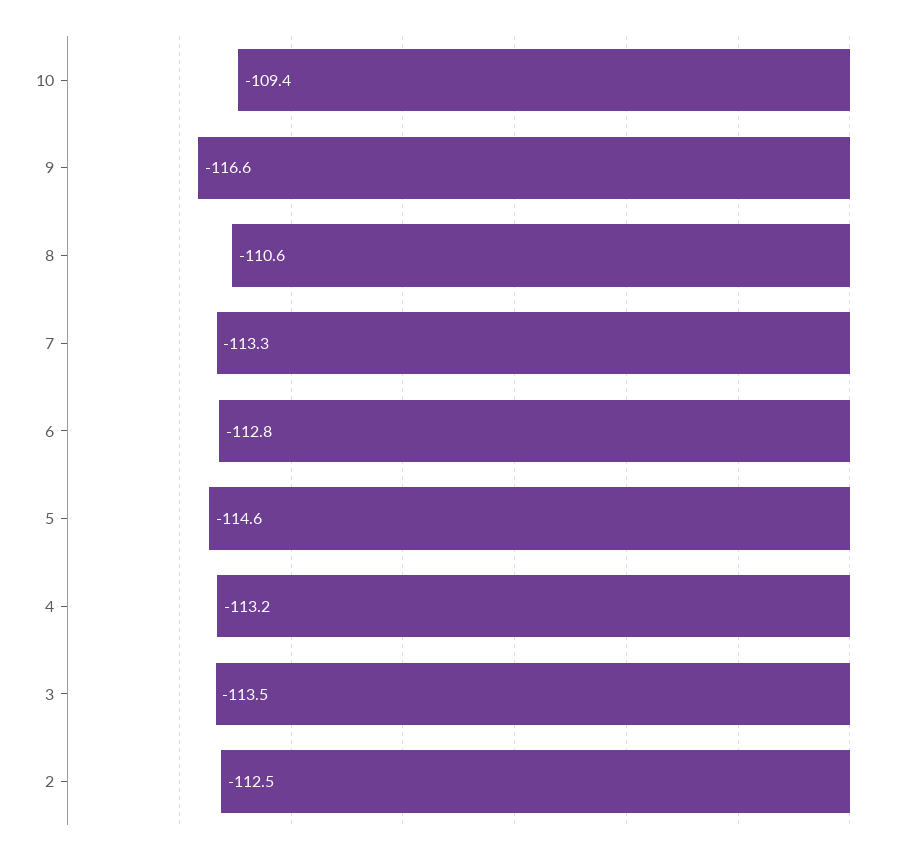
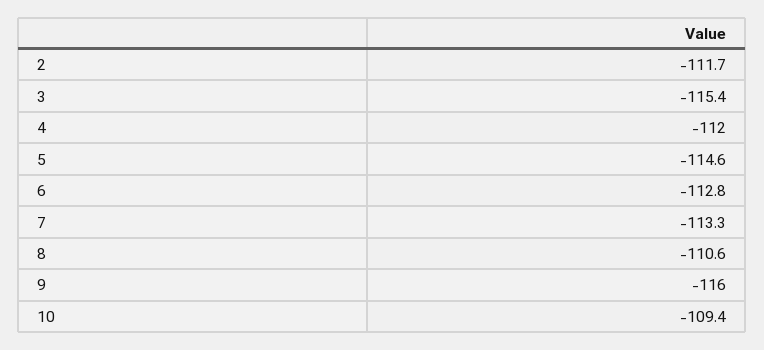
  {
    "10": -109.4,
-   "9": -116.6,
+   "9": -116,
    "8": -110.6,
    "7": -113.3,
    "6": -112.8,
    "5": -114.6,
-   "4": -113.2,
+   "4": -112,
-   "3": -113.5,
+   "3": -115.4,
-   "2": -112.5
+   "2": -111.7
  }

